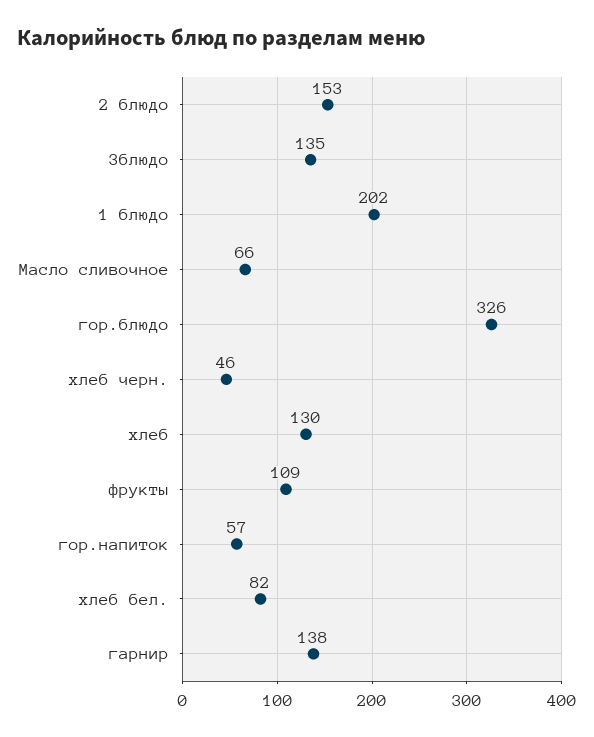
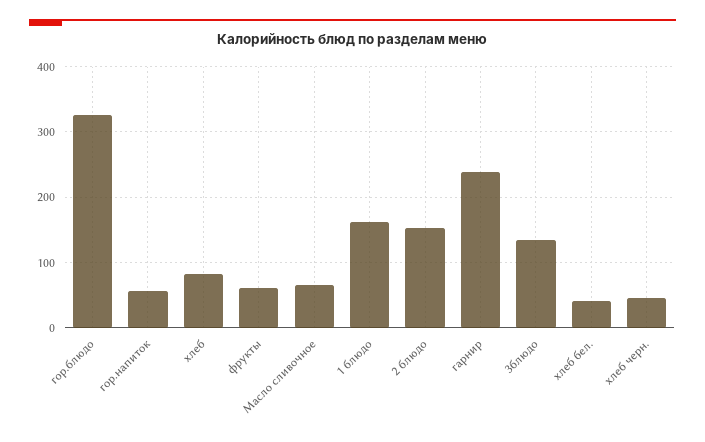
  {
    "2 блюдо": 153,
    "3блюдо": 135,
-   "1 блюдо": 202,
+   "1 блюдо": 160,
    "Масло сливочное": 66,
    "гор.блюдо": 326,
    "хлеб черн.": 46,
-   "хлеб": 130,
+   "хлеб": 80,
-   "фрукты": 109,
+   "фрукты": 60,
    "гор.напиток": 57,
-   "хлеб бел.": 82,
+   "хлеб бел.": 40,
-   "гарнир": 138
+   "гарнир": 240
  }

